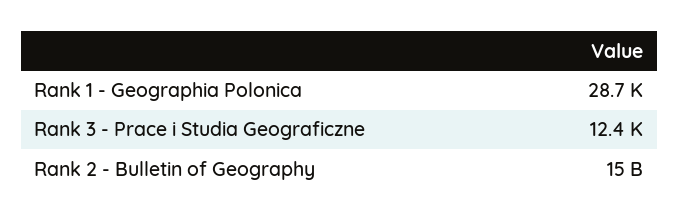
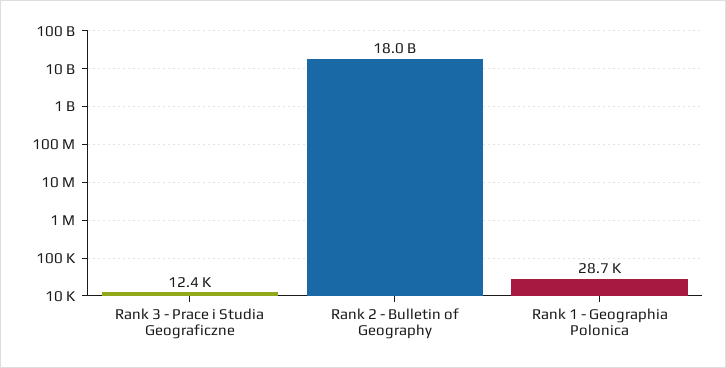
  {
    "Rank 1 - Geographia Polonica": 28700,
    "Rank 3 - Prace i Studia Geograficzne": 12400,
-   "Rank 2 - Bulletin of Geography": 15000000000
+   "Rank 2 - Bulletin of Geography": 18000000000
  }

